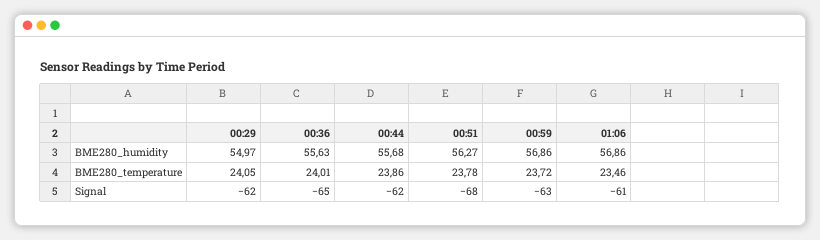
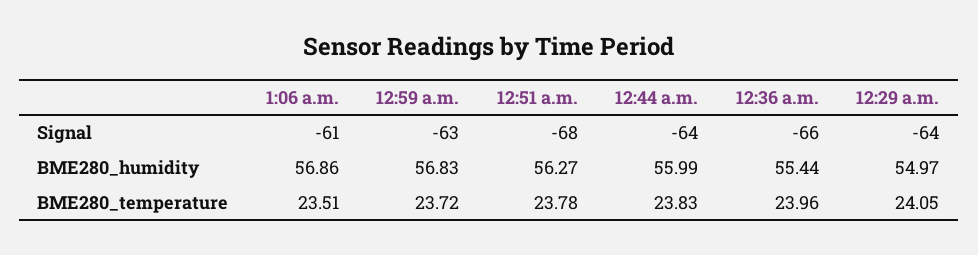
  {
    "00:29": {
      "BME280_humidity": 54.97,
      "BME280_temperature": 24.05,
-     "Signal": -62
+     "Signal": -64
    },
    "00:36": {
-     "BME280_humidity": 55.63,
+     "BME280_humidity": 55.44,
-     "BME280_temperature": 24.01,
+     "BME280_temperature": 23.96,
-     "Signal": -65
+     "Signal": -66
    },
    "00:44": {
-     "BME280_humidity": 55.68,
+     "BME280_humidity": 55.99,
-     "BME280_temperature": 23.86,
+     "BME280_temperature": 23.83,
-     "Signal": -62
+     "Signal": -64
    },
    "00:51": {
      "BME280_humidity": 56.27,
      "BME280_temperature": 23.78,
      "Signal": -68
    },
    "00:59": {
-     "BME280_humidity": 56.86,
+     "BME280_humidity": 56.83,
      "BME280_temperature": 23.72,
      "Signal": -63
    },
    "01:06": {
      "BME280_humidity": 56.86,
-     "BME280_temperature": 23.46,
+     "BME280_temperature": 23.51,
      "Signal": -61
    }
  }

